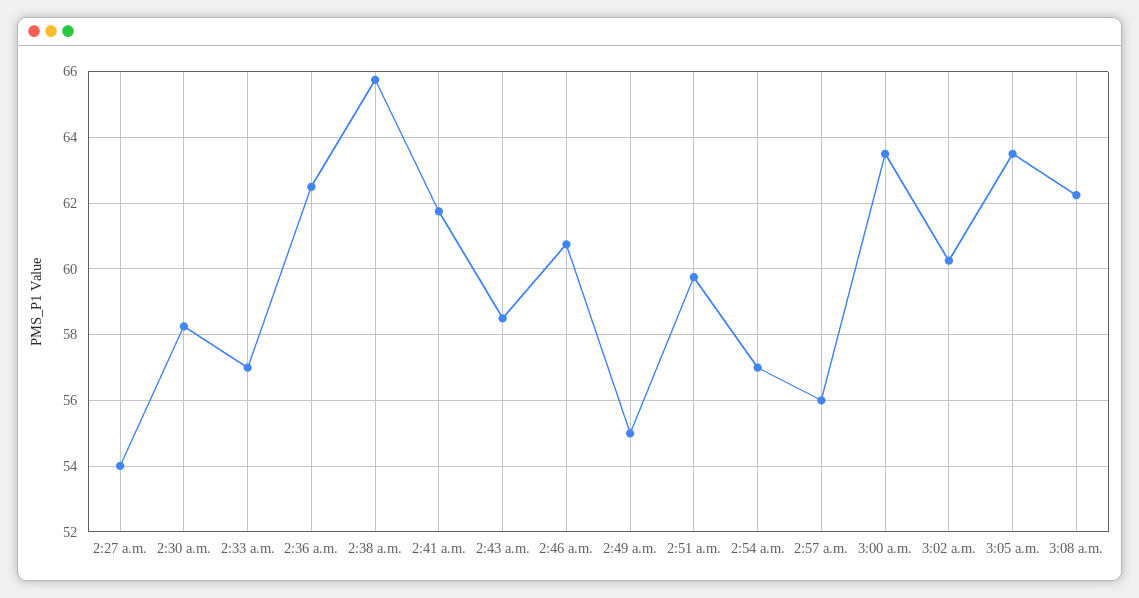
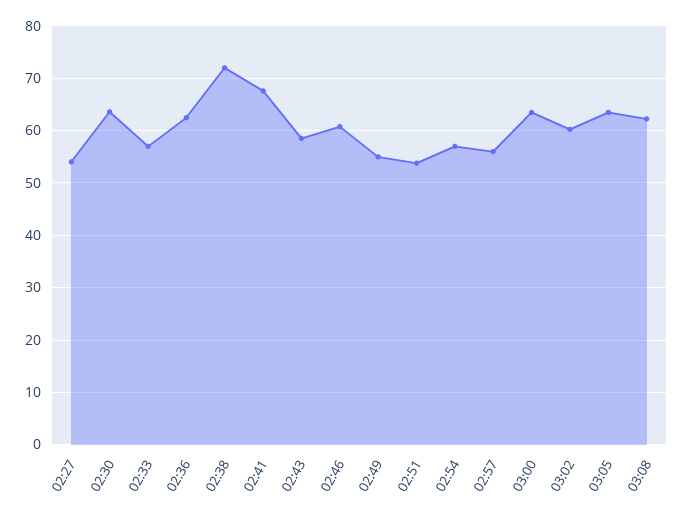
  {
    "2:27 a.m.": 54,
-   "2:30 a.m.": 58.2,
+   "2:30 a.m.": 64,
    "2:33 a.m.": 57,
    "2:36 a.m.": 62.6,
-   "2:38 a.m.": 65.8,
+   "2:38 a.m.": 72,
-   "2:41 a.m.": 61.8,
+   "2:41 a.m.": 68,
    "2:43 a.m.": 58.6,
    "2:46 a.m.": 60.8,
    "2:49 a.m.": 55,
-   "2:51 a.m.": 59.8,
+   "2:51 a.m.": 54,
    "2:54 a.m.": 57,
    "2:57 a.m.": 56,
    "3:00 a.m.": 63.6,
    "3:02 a.m.": 60.2,
    "3:05 a.m.": 63.6,
    "3:08 a.m.": 62.2
  }

